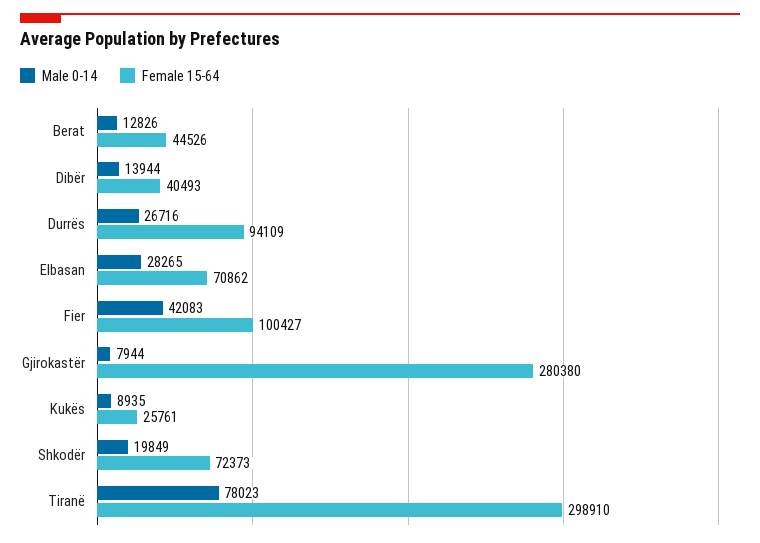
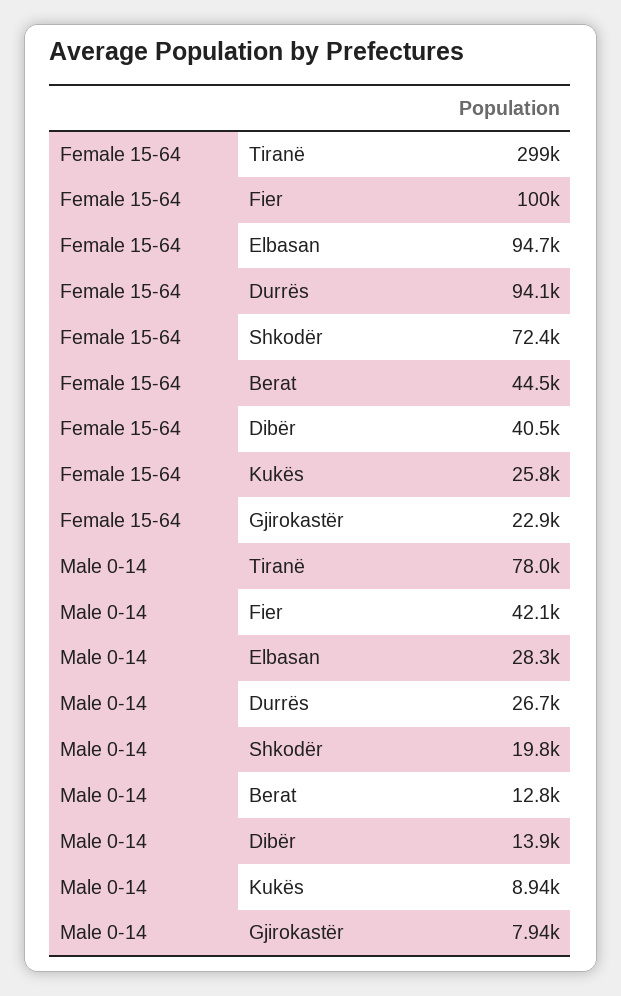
  {
    "Male 0-14": {
      "Berat": 12826,
      "Dibër": 13944,
      "Durrës": 26716,
      "Elbasan": 28265,
      "Fier": 42083,
      "Gjirokastër": 7944,
      "Kukës": 8935,
      "Shkodër": 19849,
      "Tiranë": 78023
    },
    "Female 15-64": {
      "Berat": 44526,
      "Dibër": 40493,
      "Durrës": 94109,
-     "Elbasan": 70862,
+     "Elbasan": 94700,
      "Fier": 100427,
-     "Gjirokastër": 280380,
+     "Gjirokastër": 22900,
      "Kukës": 25761,
      "Shkodër": 72373,
      "Tiranë": 298910
    }
  }

